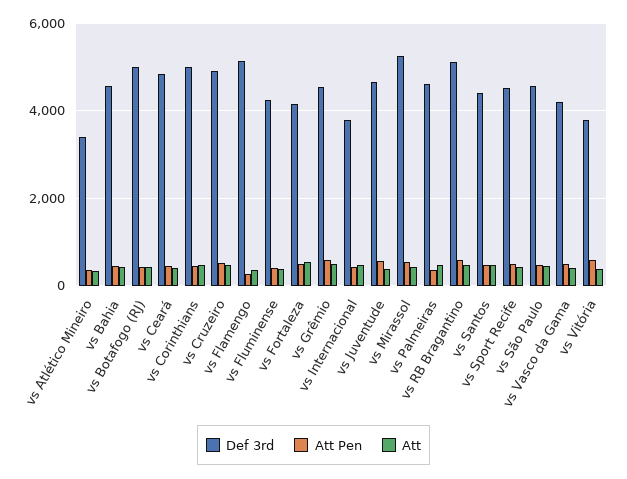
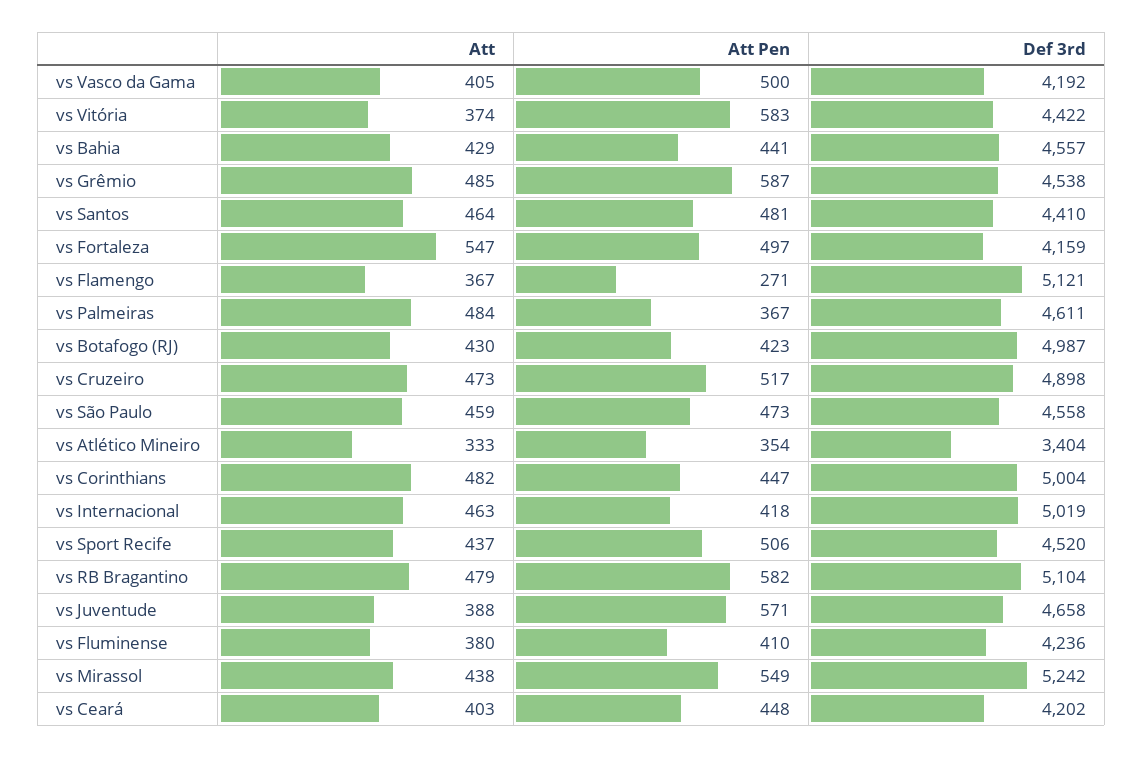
  {
    "Def 3rd": {
      "vs Atlético Mineiro": 3404,
      "vs Bahia": 4557,
      "vs Botafogo (RJ)": 4987,
-     "vs Ceará": 4800,
+     "vs Ceará": 4202,
      "vs Corinthians": 5004,
      "vs Cruzeiro": 4898,
      "vs Flamengo": 5121,
      "vs Fluminense": 4236,
      "vs Fortaleza": 4159,
      "vs Grêmio": 4538,
-     "vs Internacional": 3800,
+     "vs Internacional": 5019,
      "vs Juventude": 4658,
      "vs Mirassol": 5242,
      "vs Palmeiras": 4611,
      "vs RB Bragantino": 5104,
      "vs Santos": 4410,
      "vs Sport Recife": 4520,
      "vs São Paulo": 4558,
      "vs Vasco da Gama": 4192,
-     "vs Vitória": 3800
+     "vs Vitória": 4422
    },
    "Att Pen": {
      "vs Atlético Mineiro": 354,
      "vs Bahia": 441,
      "vs Botafogo (RJ)": 423,
      "vs Ceará": 448,
      "vs Corinthians": 447,
      "vs Cruzeiro": 517,
      "vs Flamengo": 271,
      "vs Fluminense": 410,
      "vs Fortaleza": 497,
      "vs Grêmio": 587,
      "vs Internacional": 418,
      "vs Juventude": 571,
      "vs Mirassol": 549,
      "vs Palmeiras": 367,
      "vs RB Bragantino": 582,
      "vs Santos": 481,
      "vs Sport Recife": 506,
      "vs São Paulo": 473,
      "vs Vasco da Gama": 500,
      "vs Vitória": 583
    },
    "Att": {
      "vs Atlético Mineiro": 333,
      "vs Bahia": 429,
      "vs Botafogo (RJ)": 430,
      "vs Ceará": 403,
      "vs Corinthians": 482,
      "vs Cruzeiro": 473,
      "vs Flamengo": 367,
      "vs Fluminense": 380,
      "vs Fortaleza": 547,
      "vs Grêmio": 485,
      "vs Internacional": 463,
      "vs Juventude": 388,
      "vs Mirassol": 438,
      "vs Palmeiras": 484,
      "vs RB Bragantino": 479,
      "vs Santos": 464,
      "vs Sport Recife": 437,
      "vs São Paulo": 459,
      "vs Vasco da Gama": 405,
      "vs Vitória": 374
    }
  }

